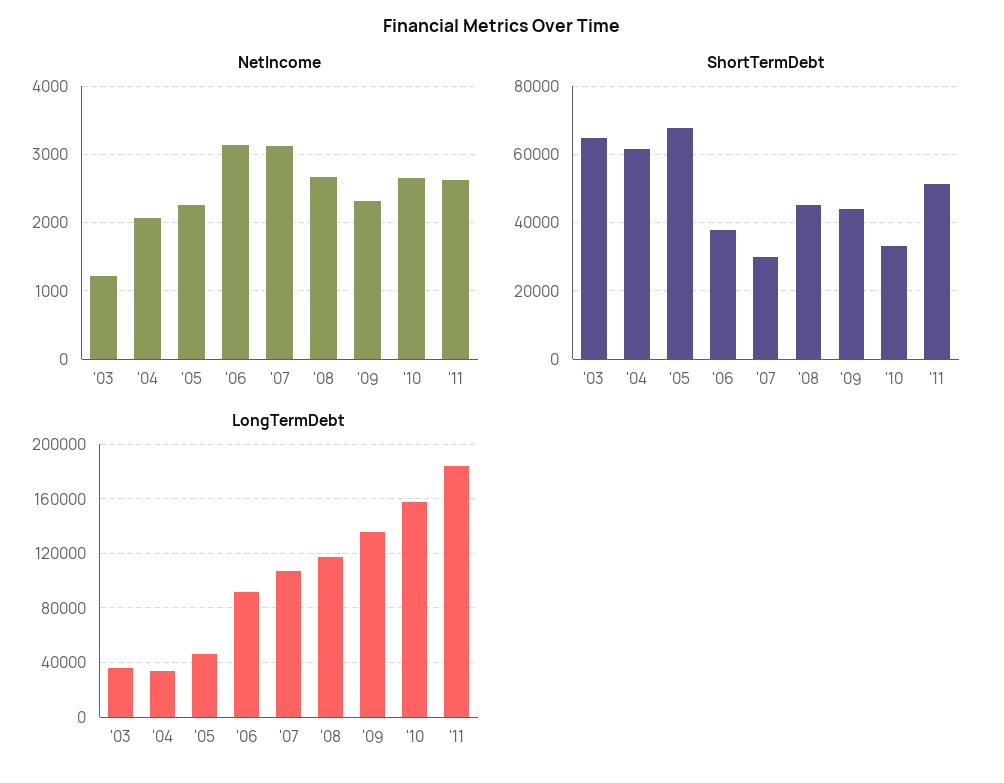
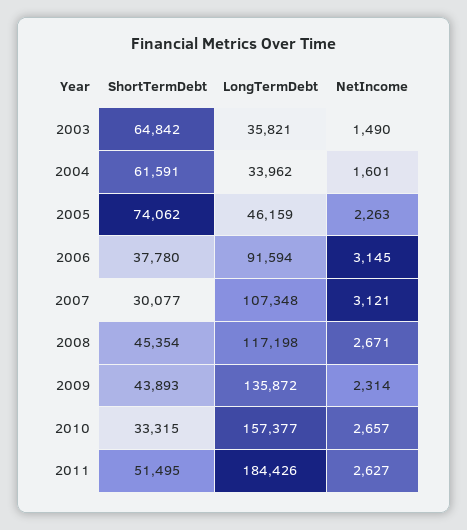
  {
    "NetIncome": {
-     "'03": 1200,
+     "'03": 1490,
-     "'04": 2100,
+     "'04": 1601,
      "'05": 2263,
      "'06": 3145,
      "'07": 3121,
      "'08": 2671,
      "'09": 2314,
      "'10": 2657,
      "'11": 2627
    },
    "ShortTermDebt": {
      "'03": 64842,
      "'04": 61591,
-     "'05": 68000,
+     "'05": 74062,
      "'06": 37780,
      "'07": 30077,
      "'08": 45354,
      "'09": 43893,
      "'10": 33315,
      "'11": 51495
    },
    "LongTermDebt": {
      "'03": 35821,
      "'04": 33962,
      "'05": 46159,
      "'06": 91594,
      "'07": 107348,
      "'08": 117198,
      "'09": 135872,
      "'10": 157377,
      "'11": 184426
    }
  }

